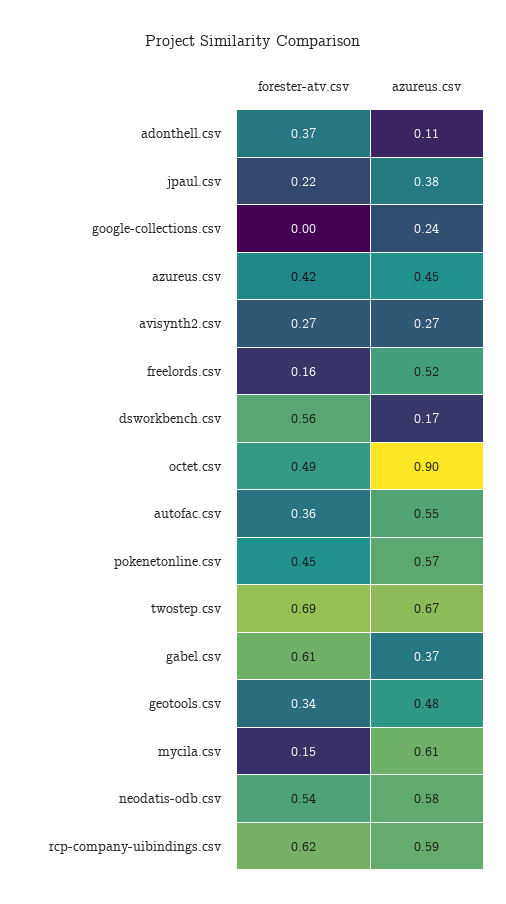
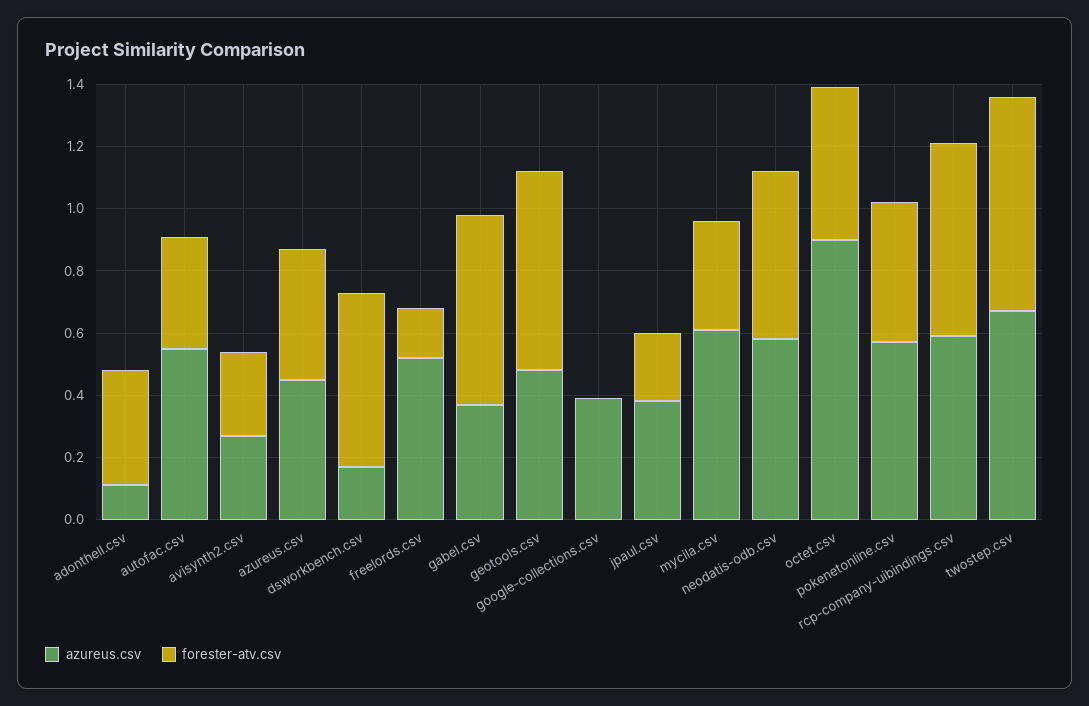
  {
    "forester-atv.csv": {
      "adonthell.csv": 0.37,
      "jpaul.csv": 0.22,
      "google-collections.csv": 0,
      "azureus.csv": 0.42,
      "avisynth2.csv": 0.27,
      "freelords.csv": 0.16,
      "dsworkbench.csv": 0.56,
      "octet.csv": 0.49,
      "autofac.csv": 0.36,
      "pokenetonline.csv": 0.45,
      "twostep.csv": 0.69,
      "gabel.csv": 0.61,
-     "geotools.csv": 0.34,
+     "geotools.csv": 0.65,
-     "mycila.csv": 0.15,
+     "mycila.csv": 0.35,
      "neodatis-odb.csv": 0.54,
      "rcp-company-uibindings.csv": 0.62
    },
    "azureus.csv": {
      "adonthell.csv": 0.11,
      "jpaul.csv": 0.38,
-     "google-collections.csv": 0.24,
+     "google-collections.csv": 0.4,
      "azureus.csv": 0.45,
      "avisynth2.csv": 0.27,
      "freelords.csv": 0.52,
      "dsworkbench.csv": 0.17,
      "octet.csv": 0.9,
      "autofac.csv": 0.55,
      "pokenetonline.csv": 0.57,
      "twostep.csv": 0.67,
      "gabel.csv": 0.37,
      "geotools.csv": 0.48,
      "mycila.csv": 0.61,
      "neodatis-odb.csv": 0.58,
      "rcp-company-uibindings.csv": 0.59
    }
  }

